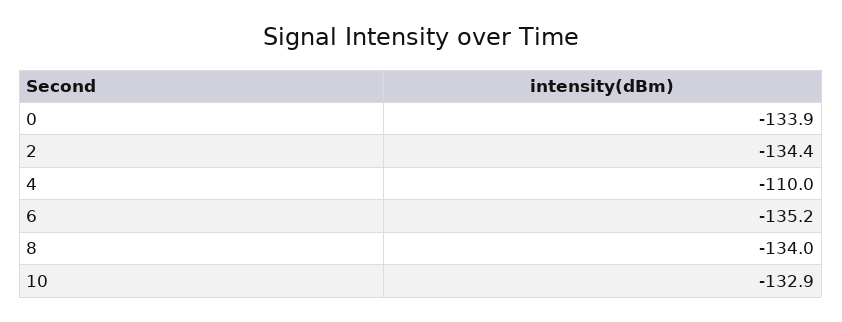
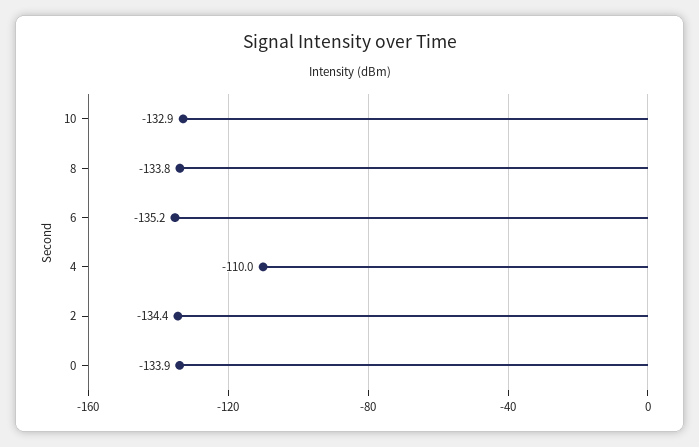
  {
    "0": -133.9,
    "2": -134.4,
    "4": -110,
    "6": -135.2,
-   "8": -134,
+   "8": -133.8,
    "10": -132.9
  }

